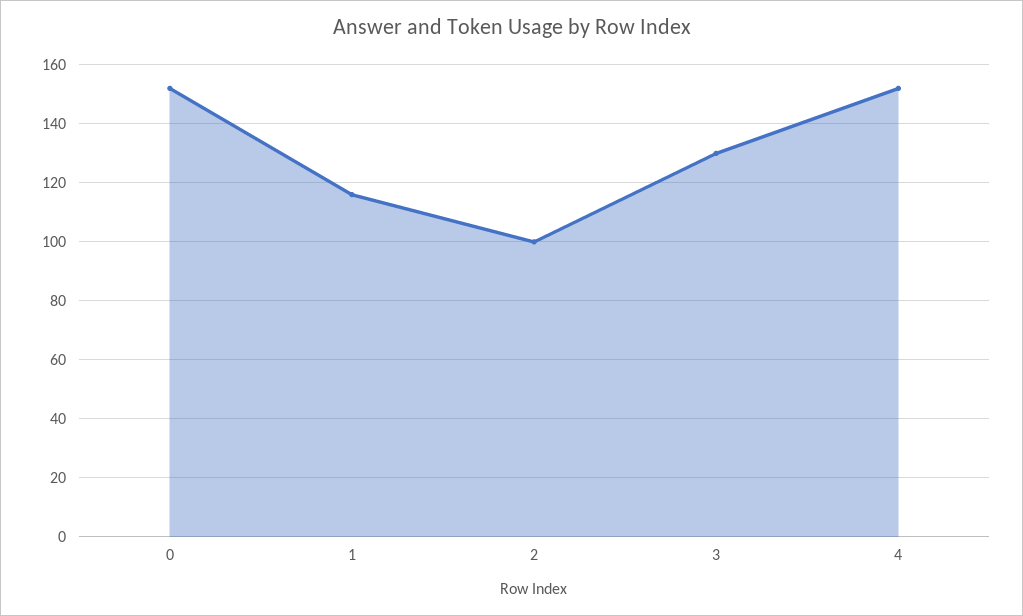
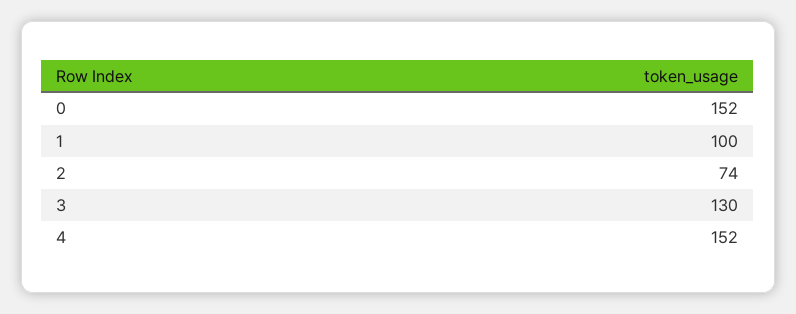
  {
    "0": 152,
-   "1": 115,
+   "1": 100,
-   "2": 100,
+   "2": 74,
    "3": 130,
    "4": 152
  }

